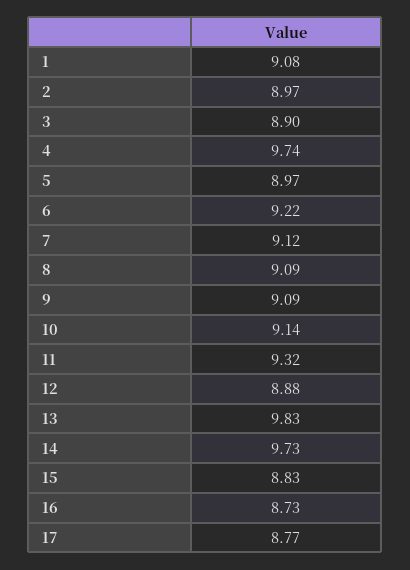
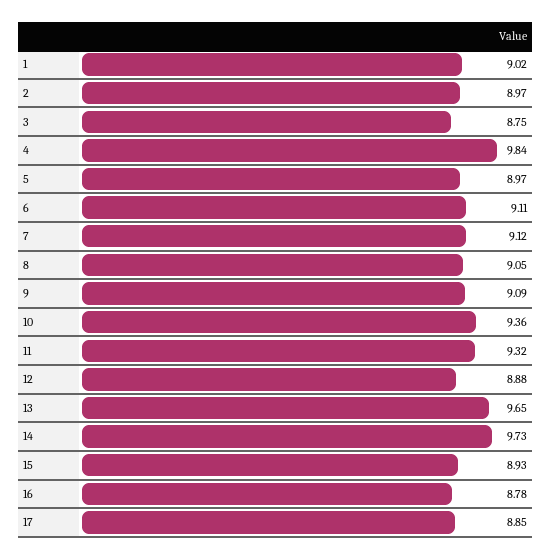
  {
-   "1": 9.08,
+   "1": 9.02,
    "2": 8.97,
-   "3": 8.9,
+   "3": 8.75,
-   "4": 9.74,
+   "4": 9.84,
    "5": 8.97,
-   "6": 9.22,
+   "6": 9.11,
    "7": 9.12,
-   "8": 9.09,
+   "8": 9.05,
    "9": 9.09,
-   "10": 9.14,
+   "10": 9.36,
    "11": 9.32,
    "12": 8.88,
-   "13": 9.83,
+   "13": 9.65,
    "14": 9.73,
-   "15": 8.83,
+   "15": 8.93,
-   "16": 8.73,
+   "16": 8.78,
-   "17": 8.77
+   "17": 8.85
  }

